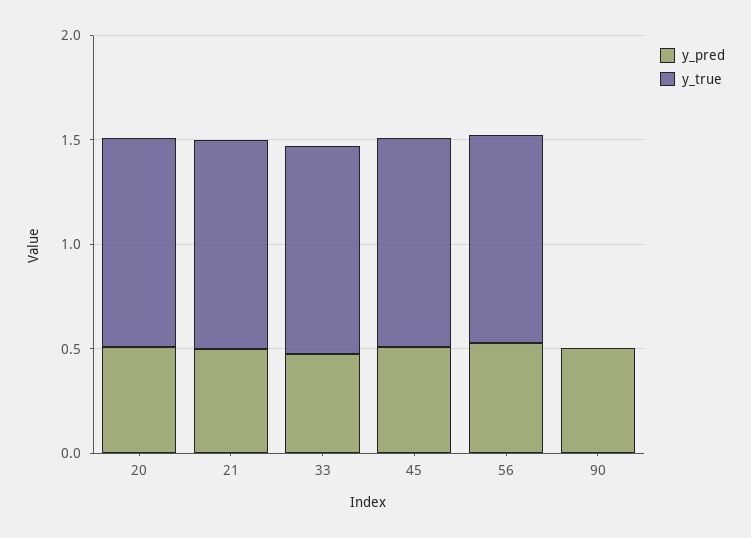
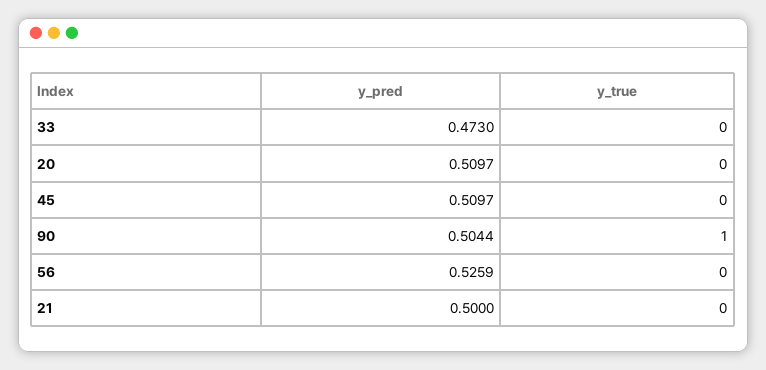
  {
    "y_pred": {
      "20": 0.5097,
      "21": 0.5,
      "33": 0.473,
      "45": 0.5097,
      "56": 0.5259,
      "90": 0.5044
    },
    "y_true": {
-     "20": 1,
+     "20": 0,
-     "21": 1,
+     "21": 0,
-     "33": 1,
+     "33": 0,
-     "45": 1,
+     "45": 0,
-     "56": 1,
+     "56": 0,
-     "90": 0
+     "90": 1
    }
  }

